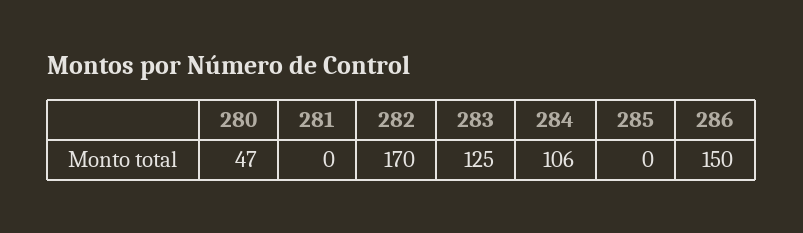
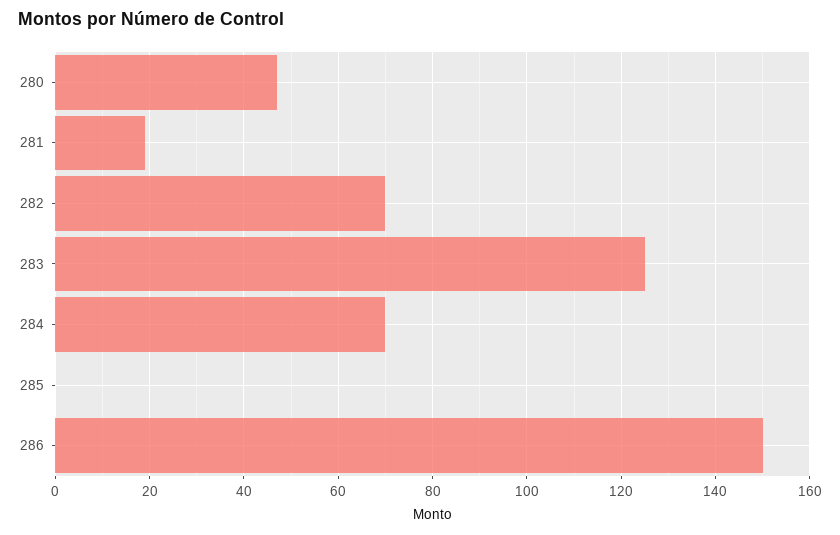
  {
    "280": 47,
-   "281": 0,
+   "281": 20,
-   "282": 170,
+   "282": 70,
    "283": 125,
-   "284": 106,
+   "284": 70,
    "285": 0,
    "286": 150
  }

